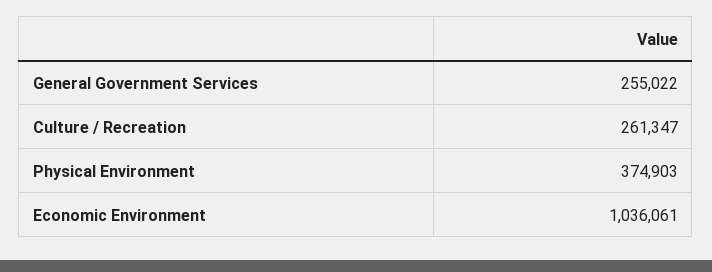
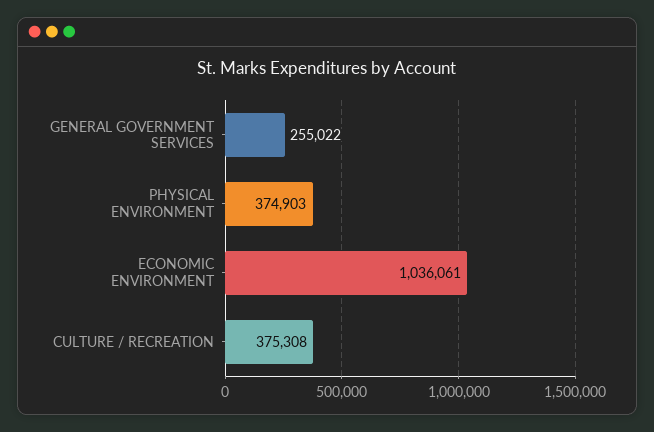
  {
    "General Government Services": 255022,
-   "Culture / Recreation": 261347,
+   "Culture / Recreation": 375308,
    "Physical Environment": 374903,
    "Economic Environment": 1036061
  }

